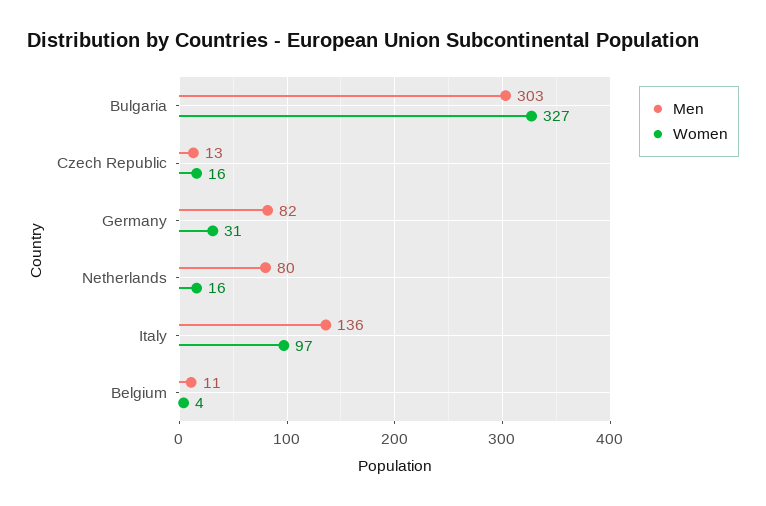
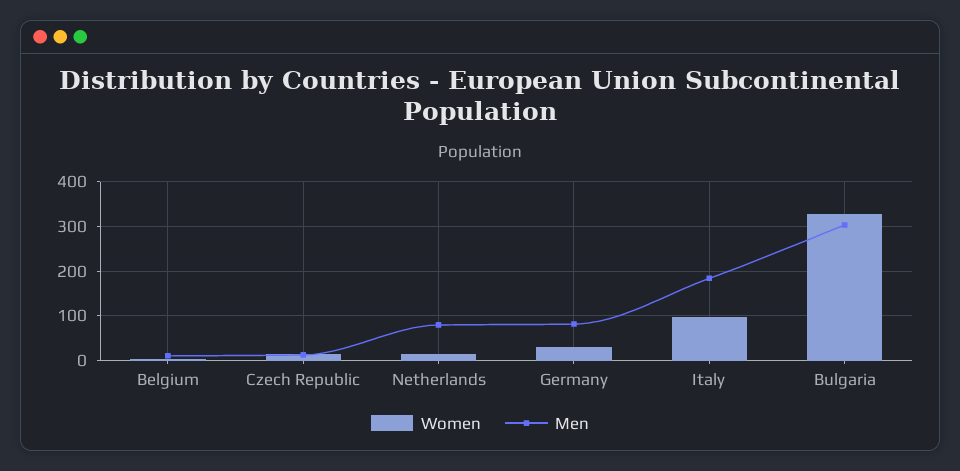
  {
    "Men": {
      "Bulgaria": 303,
      "Czech Republic": 13,
      "Germany": 82,
      "Netherlands": 80,
-     "Italy": 136,
+     "Italy": 180,
      "Belgium": 11
    },
    "Women": {
      "Bulgaria": 327,
      "Czech Republic": 16,
      "Germany": 31,
      "Netherlands": 16,
      "Italy": 97,
      "Belgium": 4
    }
  }

